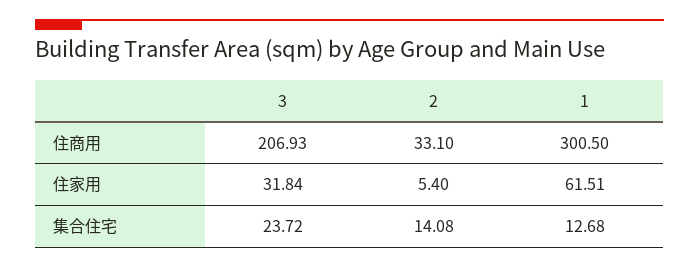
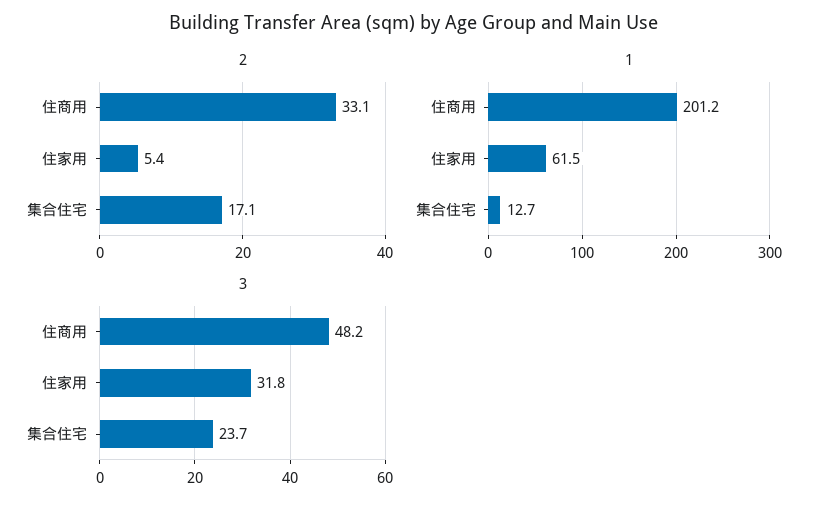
  {
    "3": {
-     "住商用": 206.93,
+     "住商用": 48.2,
      "住家用": 31.84,
      "集合住宅": 23.72
    },
    "2": {
      "住商用": 33.1,
      "住家用": 5.4,
-     "集合住宅": 14.08
+     "集合住宅": 17.1
    },
    "1": {
-     "住商用": 300.5,
+     "住商用": 201.2,
      "住家用": 61.51,
      "集合住宅": 12.68
    }
  }

